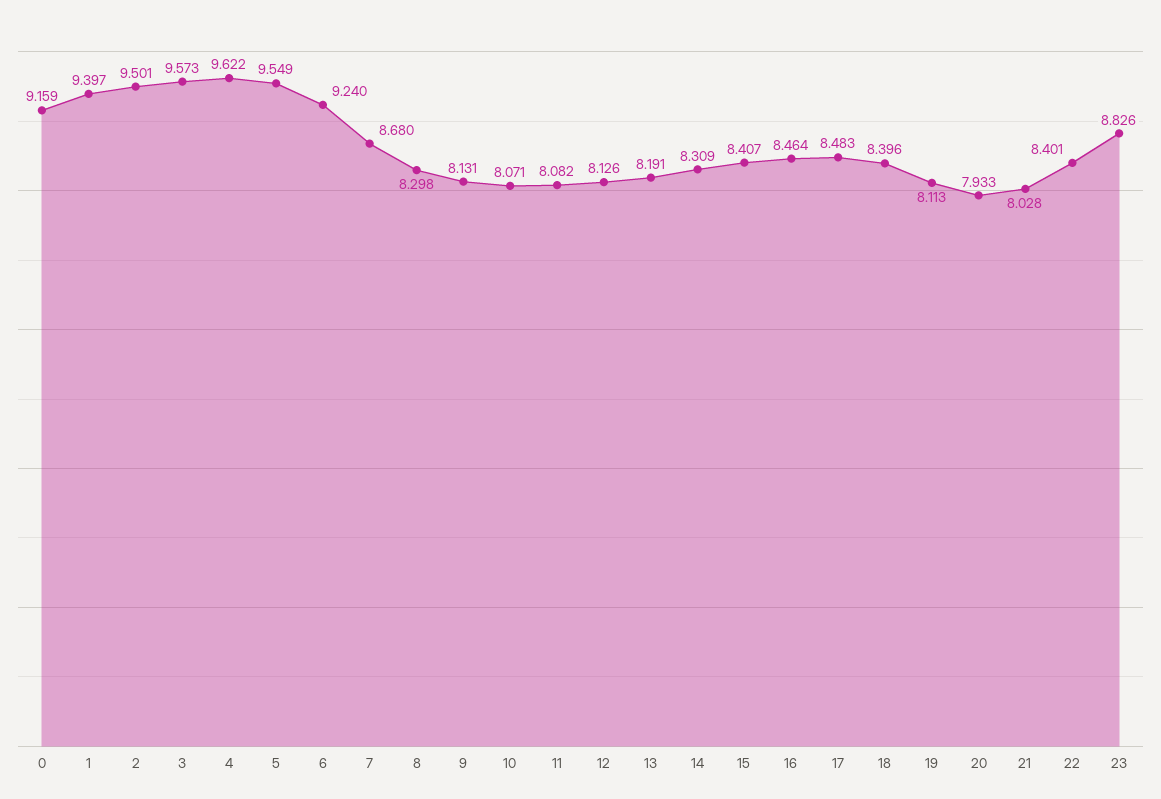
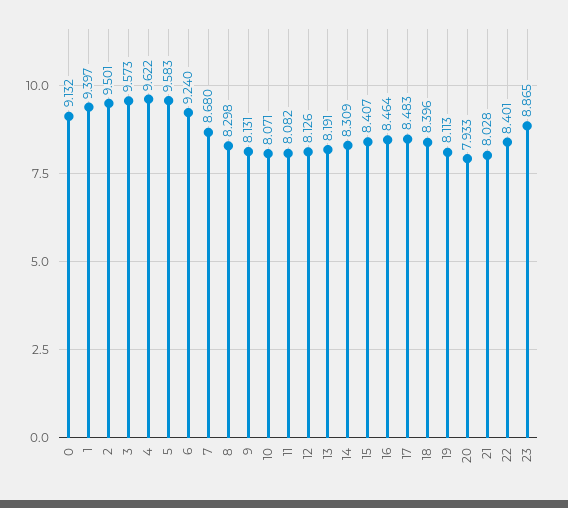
  {
-   "0": 9.159,
+   "0": 9.132,
    "1": 9.397,
    "2": 9.501,
    "3": 9.573,
    "4": 9.622,
-   "5": 9.549,
+   "5": 9.583,
    "6": 9.24,
    "7": 8.68,
    "8": 8.298,
    "9": 8.131,
    "10": 8.071,
    "11": 8.082,
    "12": 8.126,
    "13": 8.191,
    "14": 8.309,
    "15": 8.407,
    "16": 8.464,
    "17": 8.483,
    "18": 8.396,
    "19": 8.113,
    "20": 7.933,
    "21": 8.028,
    "22": 8.401,
-   "23": 8.826
+   "23": 8.865
  }

